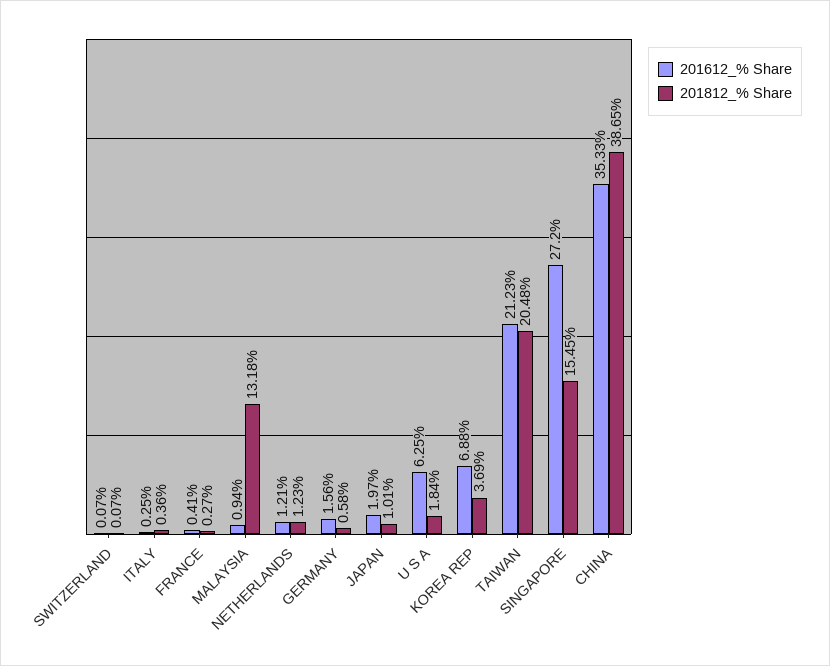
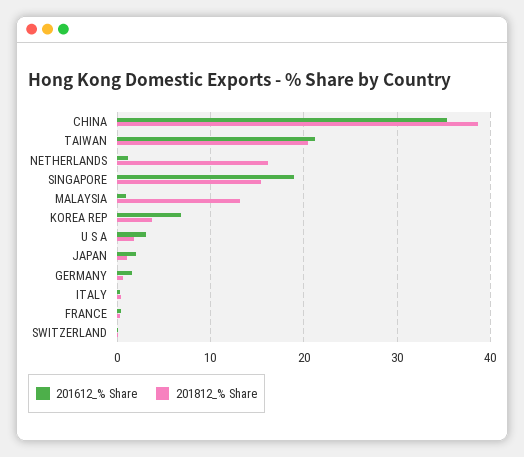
  {
    "201612_% Share": {
      "SWITZERLAND": 0.07,
      "ITALY": 0.25,
      "FRANCE": 0.41,
      "MALAYSIA": 0.94,
      "NETHERLANDS": 1.21,
      "GERMANY": 1.56,
      "JAPAN": 1.97,
-     "U S A": 6.25,
+     "U S A": 3,
      "KOREA REP": 6.88,
      "TAIWAN": 21.23,
-     "SINGAPORE": 27.2,
+     "SINGAPORE": 19,
      "CHINA": 35.33
    },
    "201812_% Share": {
      "SWITZERLAND": 0.07,
      "ITALY": 0.36,
      "FRANCE": 0.27,
      "MALAYSIA": 13.18,
-     "NETHERLANDS": 1.23,
+     "NETHERLANDS": 16,
      "GERMANY": 0.58,
      "JAPAN": 1.01,
      "U S A": 1.84,
      "KOREA REP": 3.69,
      "TAIWAN": 20.48,
      "SINGAPORE": 15.45,
      "CHINA": 38.65
    }
  }

